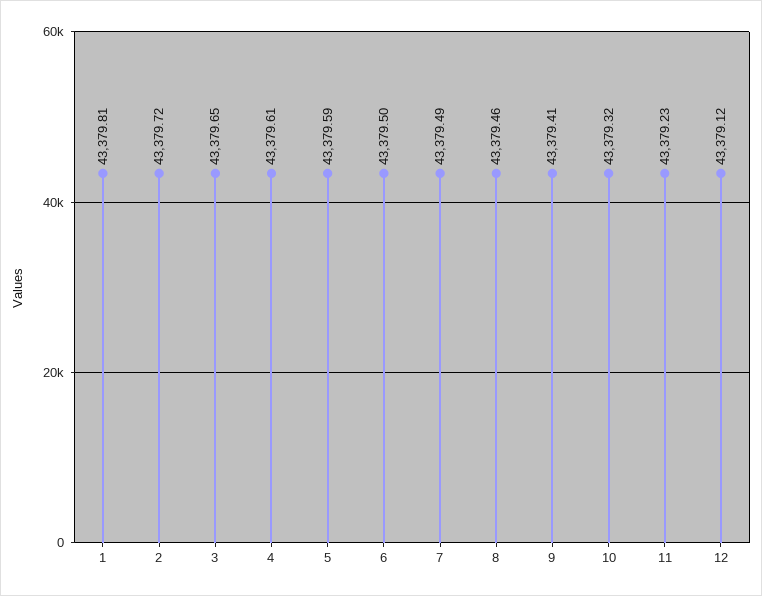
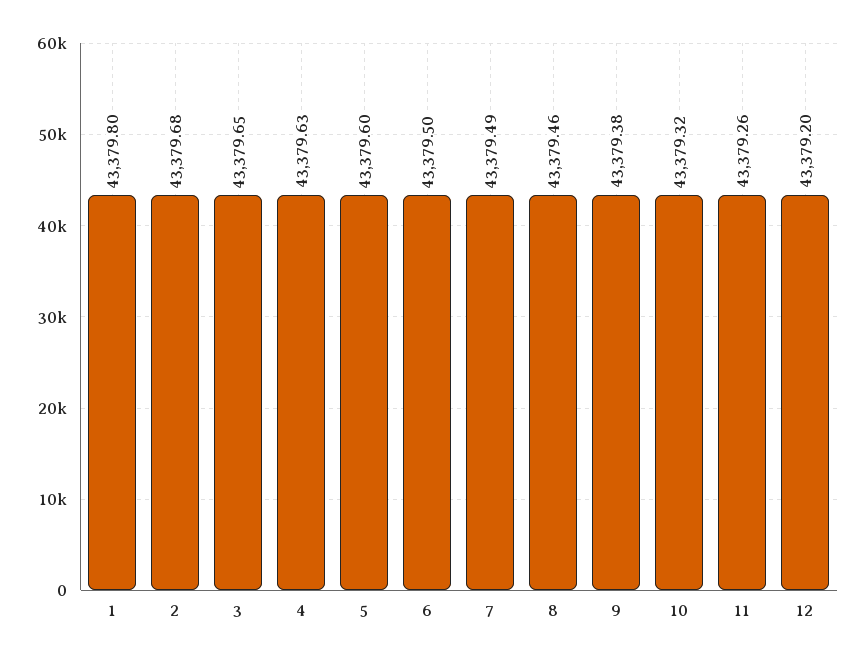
  {
-   "1": 43379.81,
+   "1": 43379.8,
-   "2": 43379.72,
+   "2": 43379.68,
    "3": 43379.65,
-   "4": 43379.61,
+   "4": 43379.63,
-   "5": 43379.59,
+   "5": 43379.6,
    "6": 43379.5,
    "7": 43379.49,
    "8": 43379.46,
-   "9": 43379.41,
+   "9": 43379.38,
    "10": 43379.32,
-   "11": 43379.23,
+   "11": 43379.26,
-   "12": 43379.12
+   "12": 43379.2
  }

